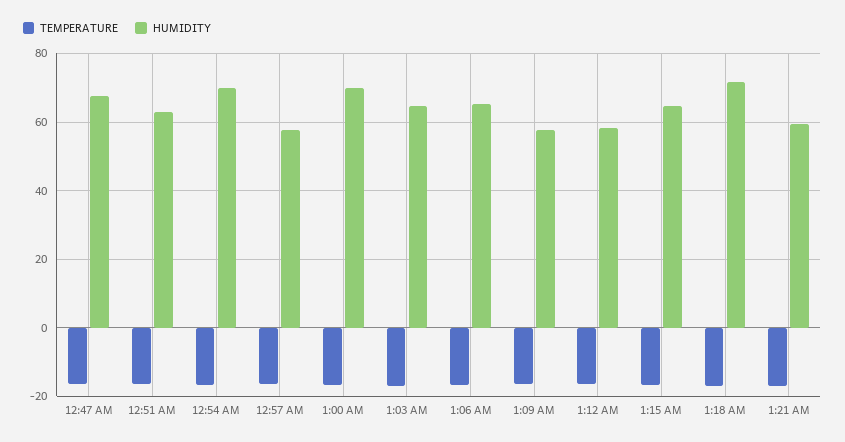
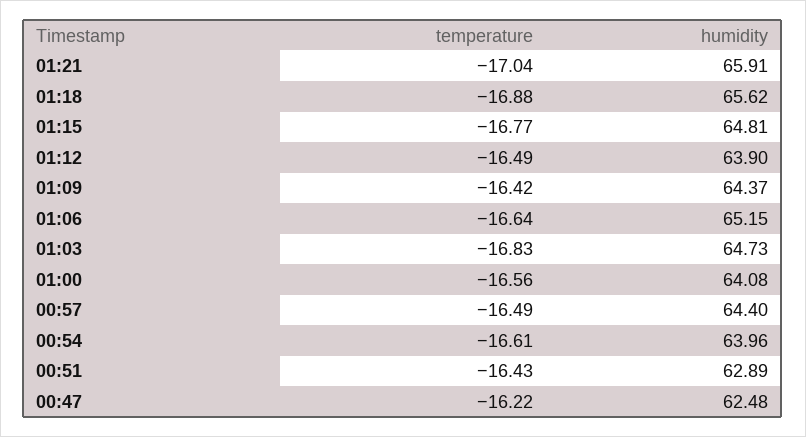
  {
    "TEMPERATURE": {
      "12:47 AM": -16.22,
      "12:51 AM": -16.43,
      "12:54 AM": -16.61,
      "12:57 AM": -16.49,
      "1:00 AM": -16.56,
      "1:03 AM": -16.83,
      "1:06 AM": -16.64,
      "1:09 AM": -16.42,
      "1:12 AM": -16.49,
      "1:15 AM": -16.77,
      "1:18 AM": -16.88,
      "1:21 AM": -17.04
    },
    "HUMIDITY": {
-     "12:47 AM": 68,
+     "12:47 AM": 62.48,
      "12:51 AM": 62.89,
-     "12:54 AM": 70,
+     "12:54 AM": 63.96,
-     "12:57 AM": 58,
+     "12:57 AM": 64.4,
-     "1:00 AM": 70,
+     "1:00 AM": 64.08,
      "1:03 AM": 64.73,
      "1:06 AM": 65.15,
-     "1:09 AM": 58,
+     "1:09 AM": 64.37,
-     "1:12 AM": 58,
+     "1:12 AM": 63.9,
      "1:15 AM": 64.81,
-     "1:18 AM": 72,
+     "1:18 AM": 65.62,
-     "1:21 AM": 60
+     "1:21 AM": 65.91
    }
  }

